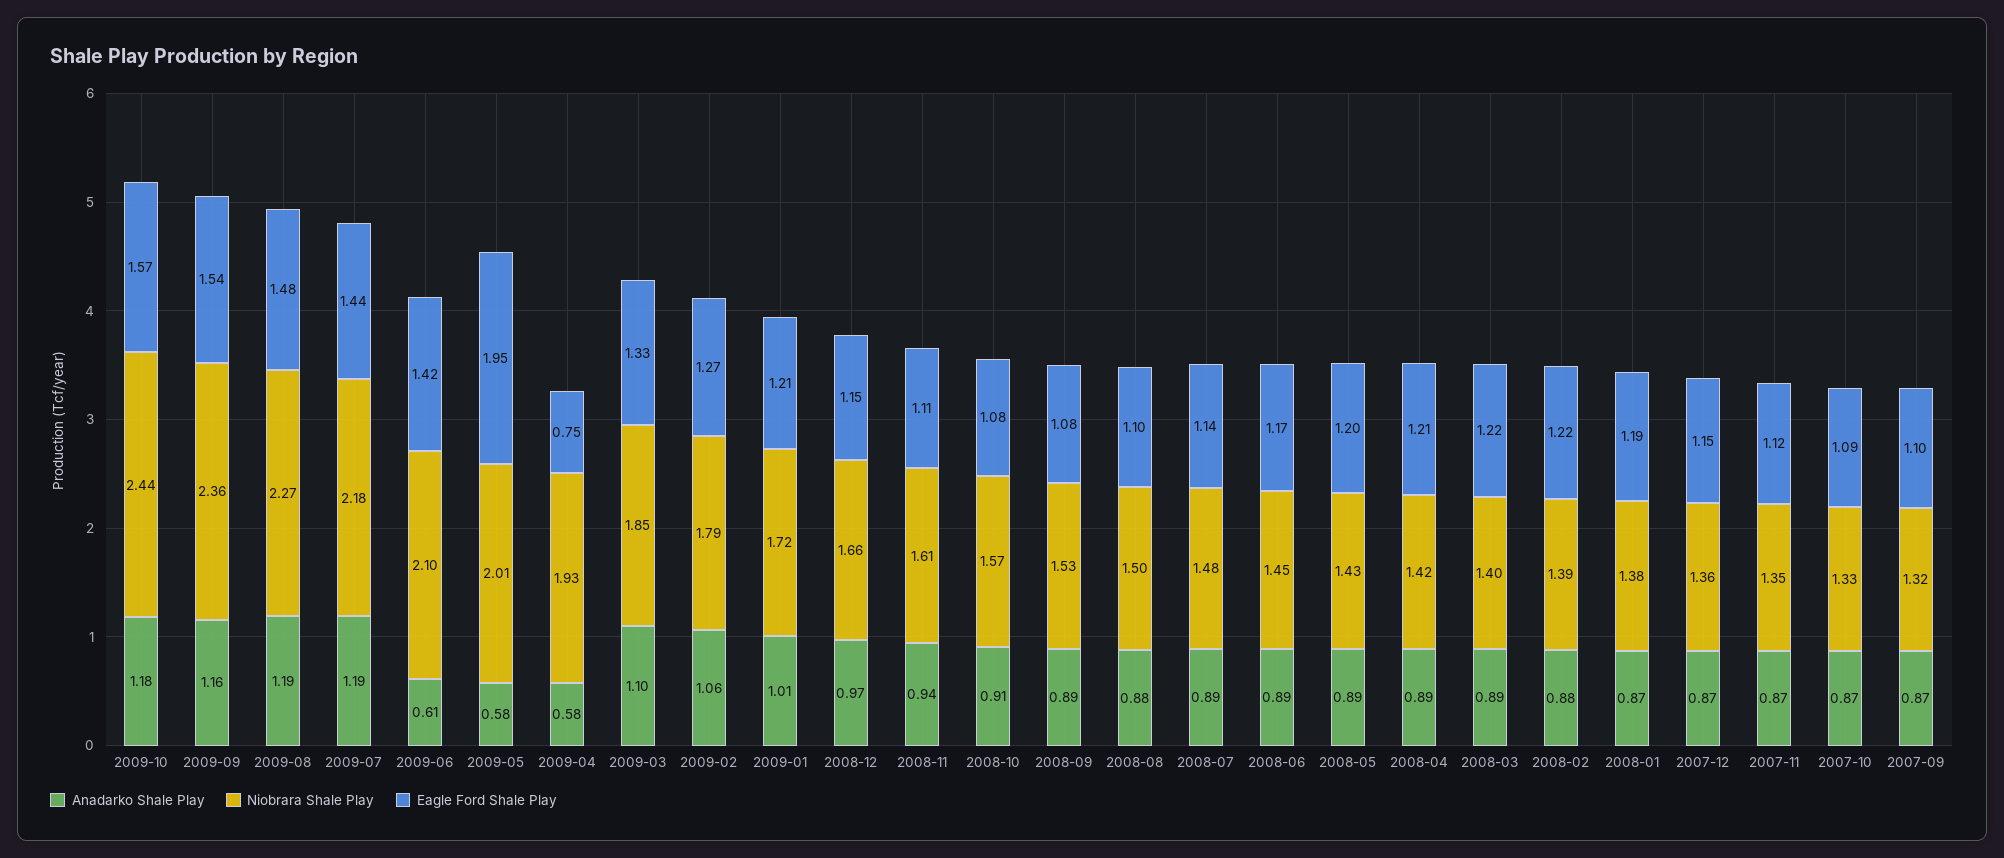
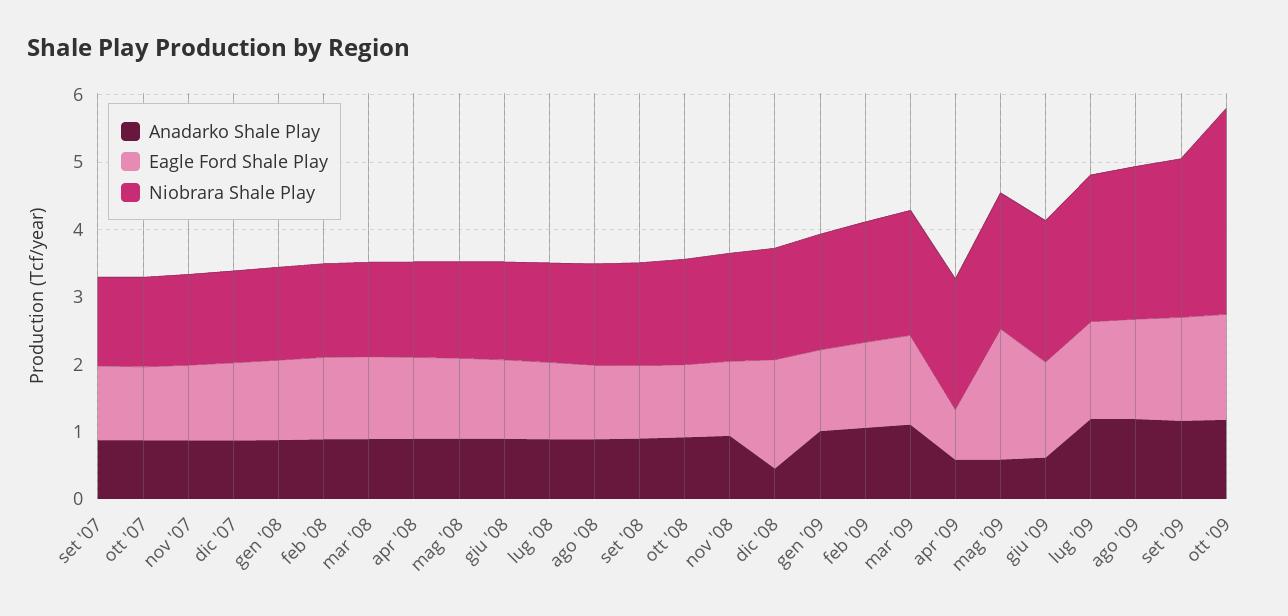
  {
    "Anadarko Shale Play": {
      "2009-10": 1.18,
      "2009-09": 1.16,
      "2009-08": 1.19,
      "2009-07": 1.19,
      "2009-06": 0.61,
      "2009-05": 0.58,
      "2009-04": 0.58,
      "2009-03": 1.1,
      "2009-02": 1.06,
      "2009-01": 1.01,
-     "2008-12": 0.97,
+     "2008-12": 0.4,
      "2008-11": 0.94,
      "2008-10": 0.91,
      "2008-09": 0.89,
      "2008-08": 0.88,
      "2008-07": 0.89,
      "2008-06": 0.89,
      "2008-05": 0.89,
      "2008-04": 0.89,
      "2008-03": 0.89,
      "2008-02": 0.88,
      "2008-01": 0.87,
      "2007-12": 0.87,
      "2007-11": 0.87,
      "2007-10": 0.87,
      "2007-09": 0.87
    },
    "Niobrara Shale Play": {
-     "2009-10": 2.44,
+     "2009-10": 3,
      "2009-09": 2.36,
      "2009-08": 2.27,
      "2009-07": 2.18,
      "2009-06": 2.1,
      "2009-05": 2.01,
      "2009-04": 1.93,
      "2009-03": 1.85,
      "2009-02": 1.79,
      "2009-01": 1.72,
      "2008-12": 1.66,
      "2008-11": 1.61,
      "2008-10": 1.57,
      "2008-09": 1.53,
      "2008-08": 1.5,
      "2008-07": 1.48,
      "2008-06": 1.45,
      "2008-05": 1.43,
      "2008-04": 1.42,
      "2008-03": 1.4,
      "2008-02": 1.39,
      "2008-01": 1.38,
      "2007-12": 1.36,
      "2007-11": 1.35,
      "2007-10": 1.33,
      "2007-09": 1.32
    },
    "Eagle Ford Shale Play": {
      "2009-10": 1.57,
      "2009-09": 1.54,
      "2009-08": 1.48,
      "2009-07": 1.44,
      "2009-06": 1.42,
      "2009-05": 1.95,
      "2009-04": 0.75,
      "2009-03": 1.33,
      "2009-02": 1.27,
      "2009-01": 1.21,
-     "2008-12": 1.15,
+     "2008-12": 1.6,
      "2008-11": 1.11,
      "2008-10": 1.08,
      "2008-09": 1.08,
      "2008-08": 1.1,
      "2008-07": 1.14,
      "2008-06": 1.17,
      "2008-05": 1.2,
      "2008-04": 1.21,
      "2008-03": 1.22,
      "2008-02": 1.22,
      "2008-01": 1.19,
      "2007-12": 1.15,
      "2007-11": 1.12,
      "2007-10": 1.09,
      "2007-09": 1.1
    }
  }

